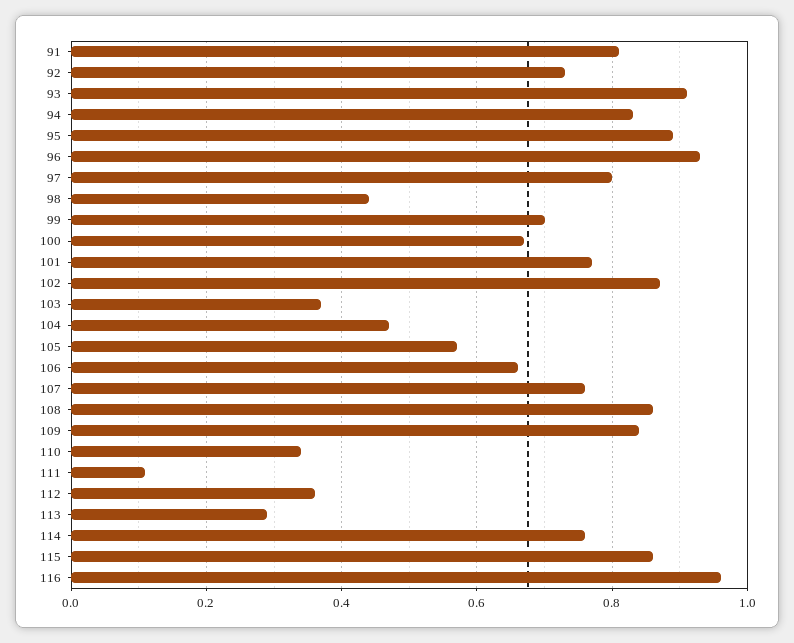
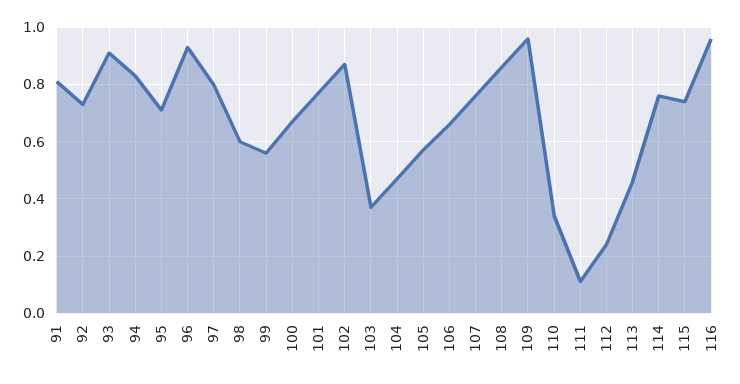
  {
    "91": 0.8,
    "92": 0.75,
    "93": 0.9,
    "94": 0.85,
-   "95": 0.9,
+   "95": 0.7,
    "96": 0.95,
    "97": 0.8,
-   "98": 0.45,
+   "98": 0.6,
-   "99": 0.7,
+   "99": 0.55,
    "100": 0.65,
    "101": 0.75,
    "102": 0.85,
    "103": 0.35,
    "104": 0.45,
    "105": 0.55,
    "106": 0.65,
    "107": 0.75,
    "108": 0.85,
-   "109": 0.85,
+   "109": 0.95,
    "110": 0.35,
    "111": 0.1,
-   "112": 0.35,
+   "112": 0.25,
-   "113": 0.3,
+   "113": 0.45,
    "114": 0.75,
-   "115": 0.85,
+   "115": 0.75,
    "116": 0.95
  }

